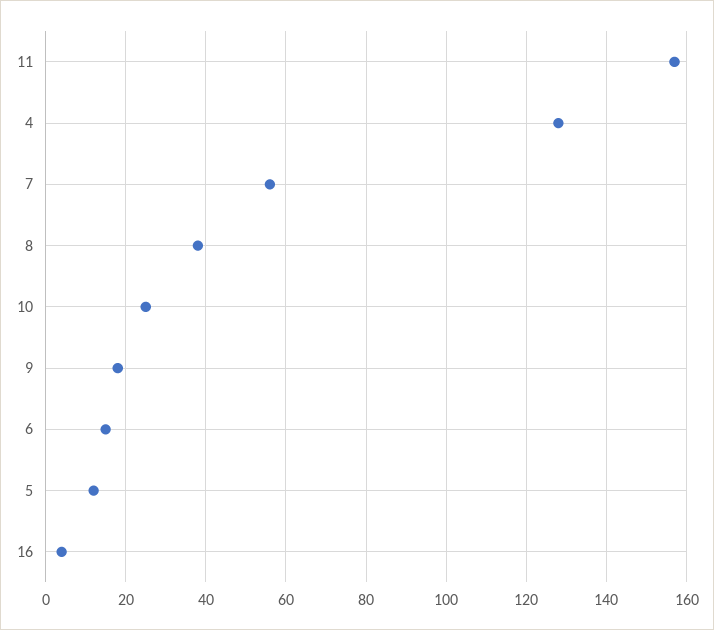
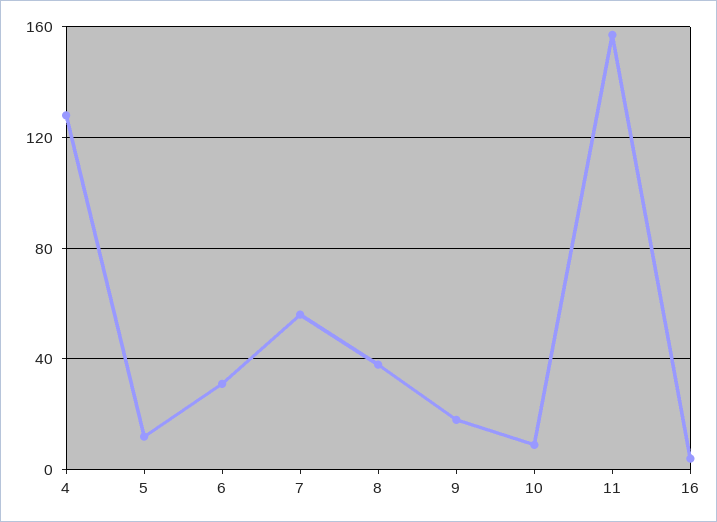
  {
    "11": 155,
    "4": 130,
    "7": 55,
    "8": 40,
-   "10": 25,
+   "10": 10,
    "9": 20,
-   "6": 15,
+   "6": 30,
    "5": 10,
    "16": 5
  }

